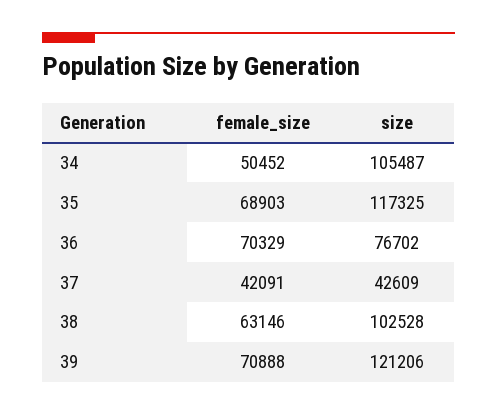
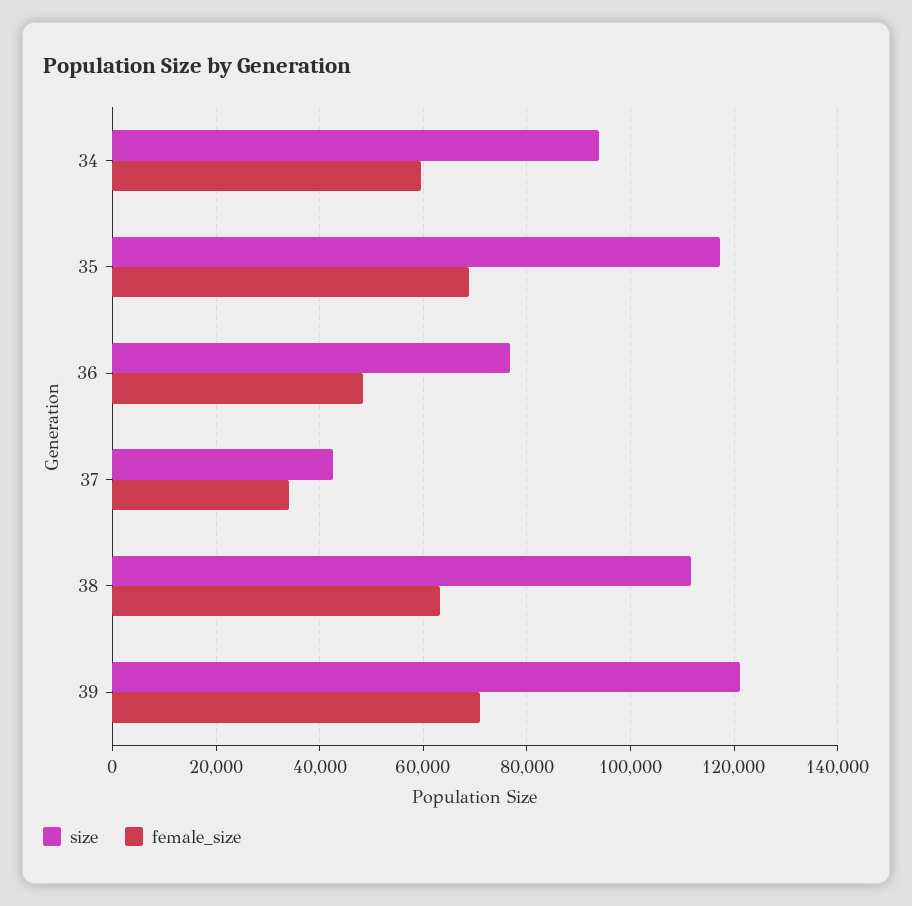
  {
    "female_size": {
-     "34": 50452,
+     "34": 60000,
      "35": 68903,
-     "36": 70329,
+     "36": 48000,
-     "37": 42091,
+     "37": 34000,
      "38": 63146,
      "39": 70888
    },
    "size": {
-     "34": 105487,
+     "34": 94000,
      "35": 117325,
      "36": 76702,
      "37": 42609,
-     "38": 102528,
+     "38": 112000,
      "39": 121206
    }
  }

